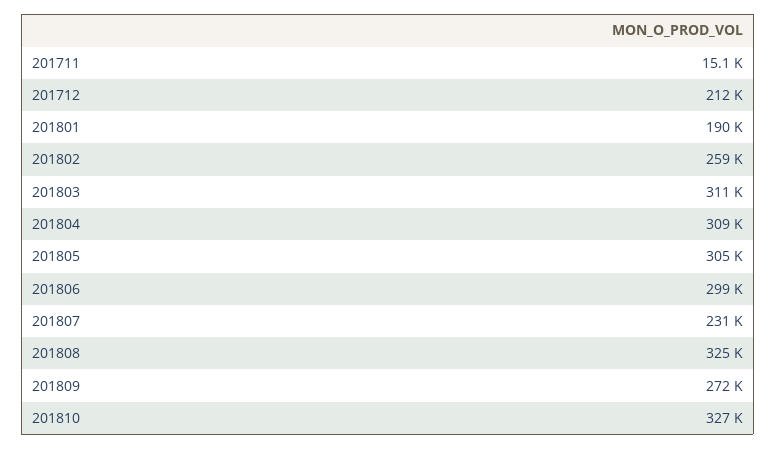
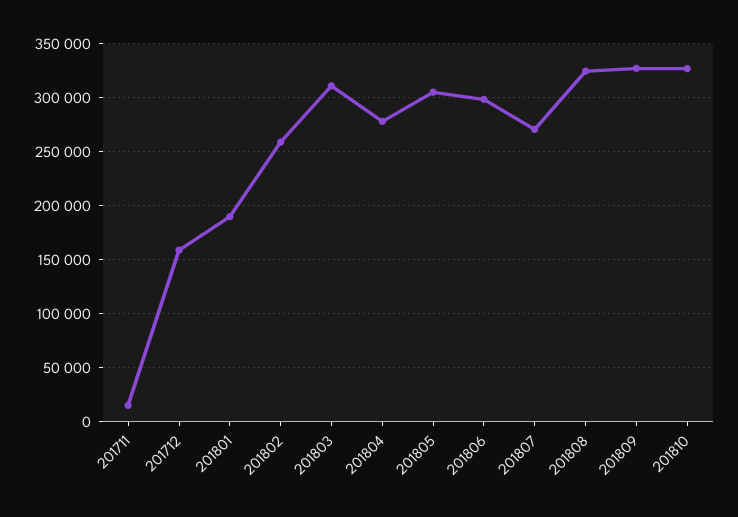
  {
    "201711": 15100,
-   "201712": 212000,
+   "201712": 160000,
    "201801": 190000,
    "201802": 259000,
    "201803": 311000,
-   "201804": 309000,
+   "201804": 280000,
    "201805": 305000,
    "201806": 299000,
-   "201807": 231000,
+   "201807": 270000,
    "201808": 325000,
-   "201809": 272000,
+   "201809": 330000,
    "201810": 327000
  }

